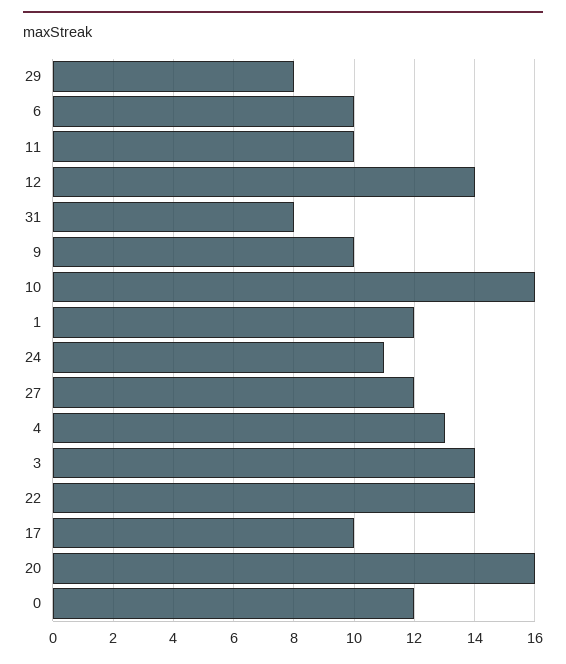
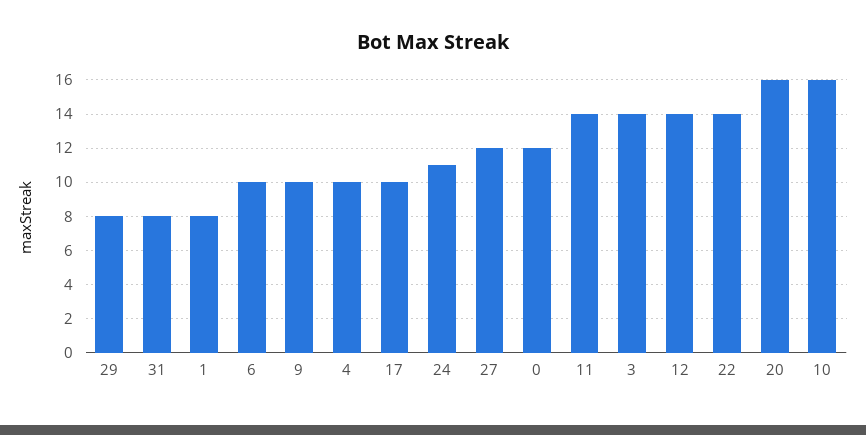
  {
    "29": 8,
    "6": 10,
-   "11": 10,
+   "11": 14,
    "12": 14,
    "31": 8,
    "9": 10,
    "10": 16,
-   "1": 12,
+   "1": 8,
    "24": 11,
    "27": 12,
-   "4": 13,
+   "4": 10,
    "3": 14,
    "22": 14,
    "17": 10,
    "20": 16,
    "0": 12
  }

